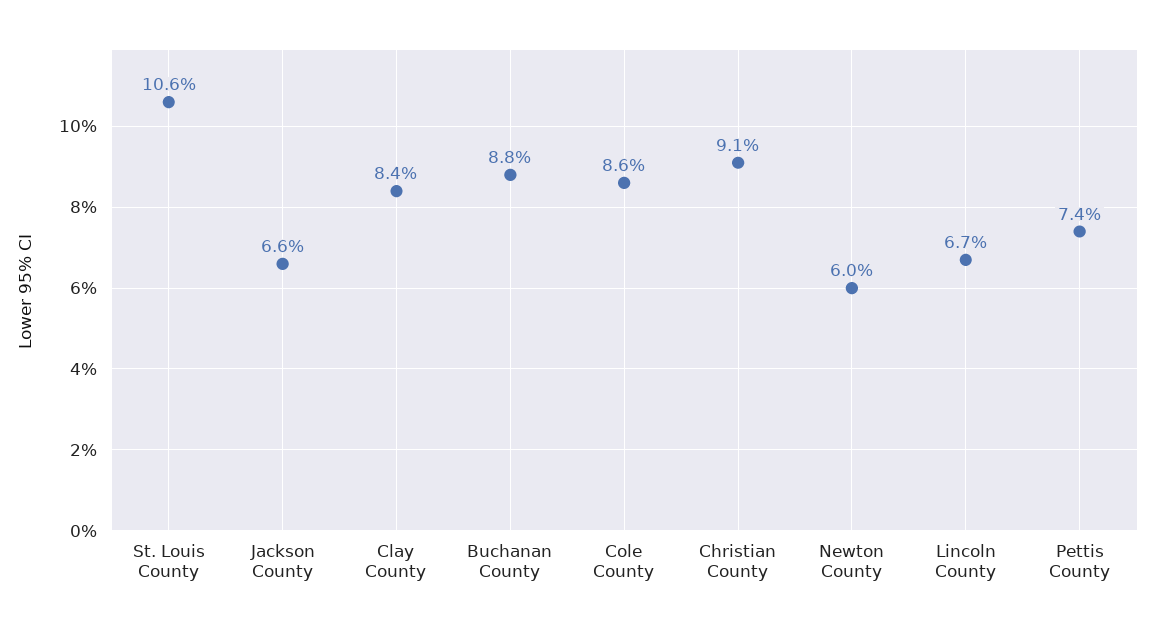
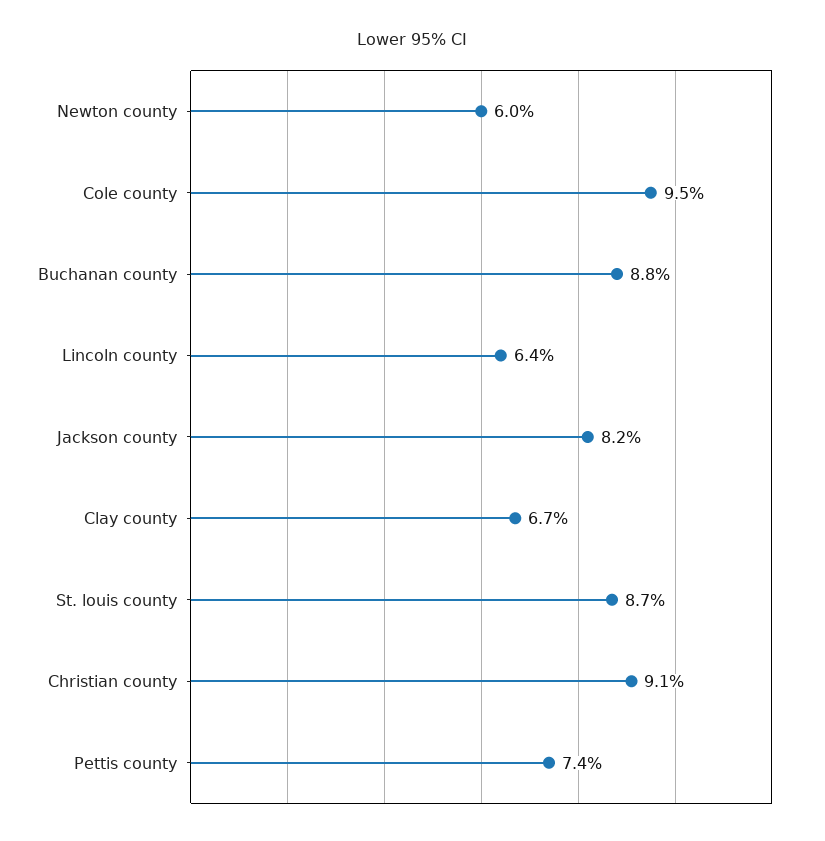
  {
-   "St. Louis County": 10.6,
+   "St. Louis County": 8.7,
-   "Jackson County": 6.6,
+   "Jackson County": 8.2,
-   "Clay County": 8.4,
+   "Clay County": 6.7,
    "Buchanan County": 8.8,
-   "Cole County": 8.6,
+   "Cole County": 9.5,
    "Christian County": 9.1,
    "Newton County": 6,
-   "Lincoln County": 6.7,
+   "Lincoln County": 6.4,
    "Pettis County": 7.4
  }

